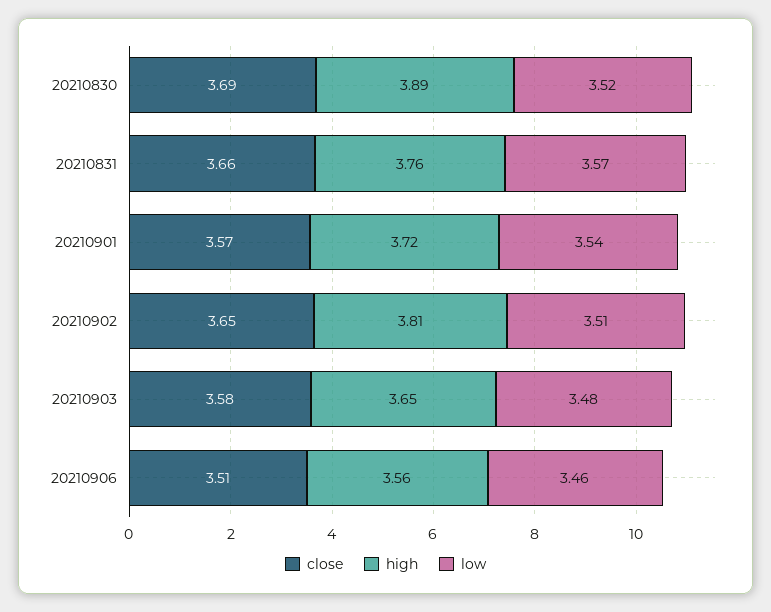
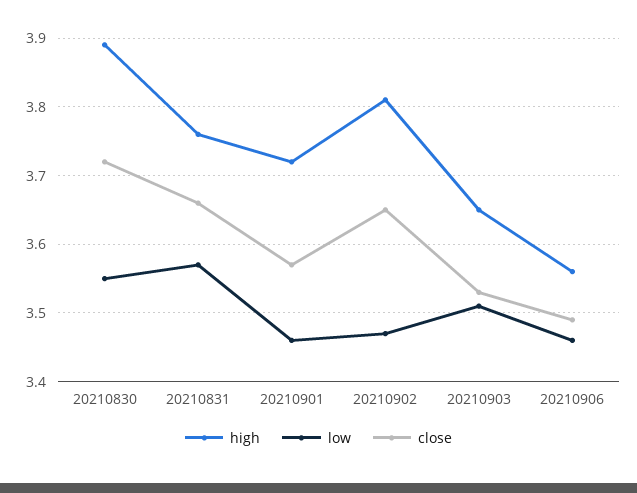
  {
    "close": {
-     "20210830": 3.69,
+     "20210830": 3.72,
      "20210831": 3.66,
      "20210901": 3.57,
      "20210902": 3.65,
-     "20210903": 3.58,
+     "20210903": 3.53,
-     "20210906": 3.51
+     "20210906": 3.49
    },
    "high": {
      "20210830": 3.89,
      "20210831": 3.76,
      "20210901": 3.72,
      "20210902": 3.81,
      "20210903": 3.65,
      "20210906": 3.56
    },
    "low": {
-     "20210830": 3.52,
+     "20210830": 3.55,
      "20210831": 3.57,
-     "20210901": 3.54,
+     "20210901": 3.46,
-     "20210902": 3.51,
+     "20210902": 3.47,
-     "20210903": 3.48,
+     "20210903": 3.51,
      "20210906": 3.46
    }
  }

